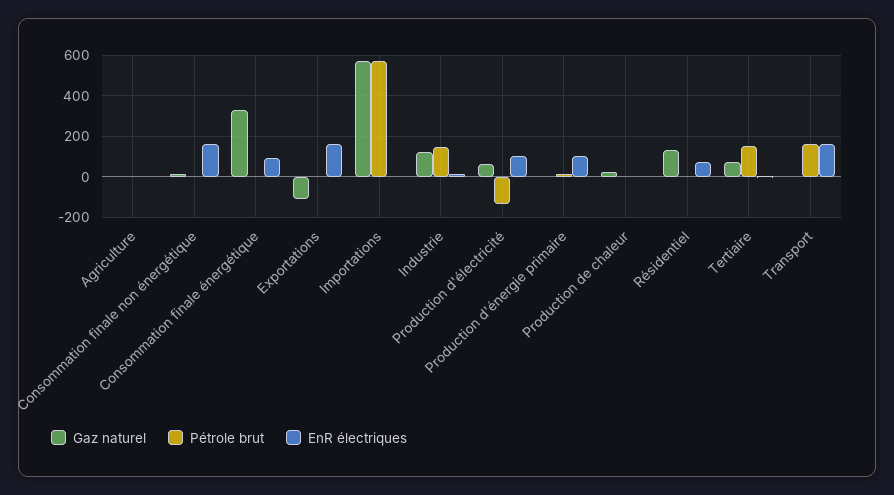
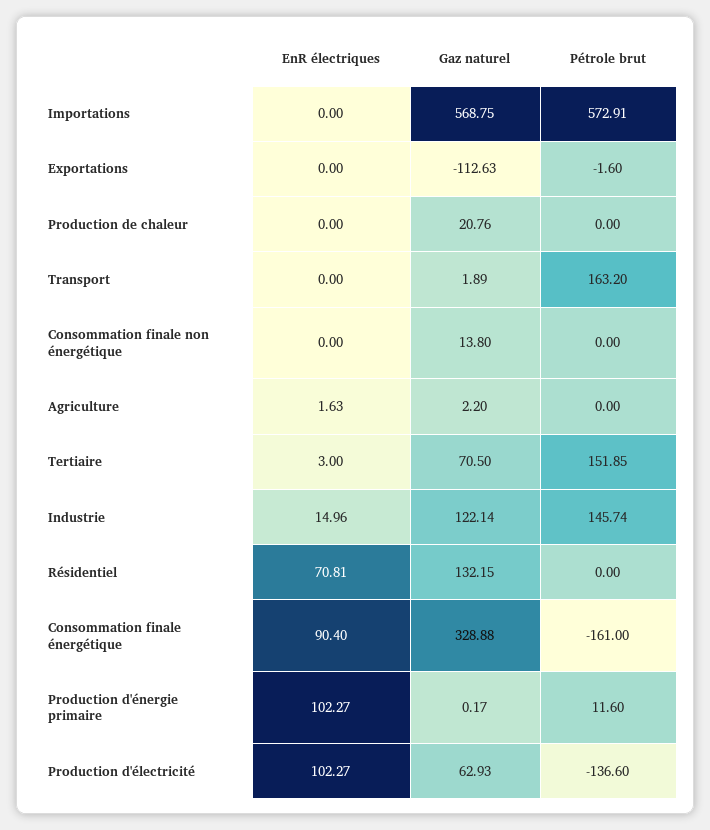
  {
    "Gaz naturel": {
      "Agriculture": 2.2,
      "Consommation finale non énergétique": 13.8,
      "Consommation finale énergétique": 328.88,
      "Exportations": -112.63,
      "Importations": 568.75,
      "Industrie": 122.14,
      "Production d'électricité": 62.93,
      "Production d'énergie primaire": 0.17,
      "Production de chaleur": 20.76,
      "Résidentiel": 132.15,
      "Tertiaire": 70.5,
      "Transport": 1.89
    },
    "Pétrole brut": {
      "Agriculture": 0,
      "Consommation finale non énergétique": 0,
-     "Consommation finale énergétique": 0,
+     "Consommation finale énergétique": -161,
      "Exportations": -1.6,
      "Importations": 572.91,
      "Industrie": 145.74,
      "Production d'électricité": -136.6,
      "Production d'énergie primaire": 11.6,
      "Production de chaleur": 0,
      "Résidentiel": 0,
      "Tertiaire": 151.85,
      "Transport": 163.2
    },
    "EnR électriques": {
      "Agriculture": 1.63,
-     "Consommation finale non énergétique": 150,
+     "Consommation finale non énergétique": 0,
      "Consommation finale énergétique": 90.4,
-     "Exportations": 150,
+     "Exportations": 0,
      "Importations": 0,
      "Industrie": 14.96,
      "Production d'électricité": 102.27,
      "Production d'énergie primaire": 102.27,
      "Production de chaleur": 0,
      "Résidentiel": 70.81,
      "Tertiaire": 3,
-     "Transport": 150
+     "Transport": 0
    }
  }

